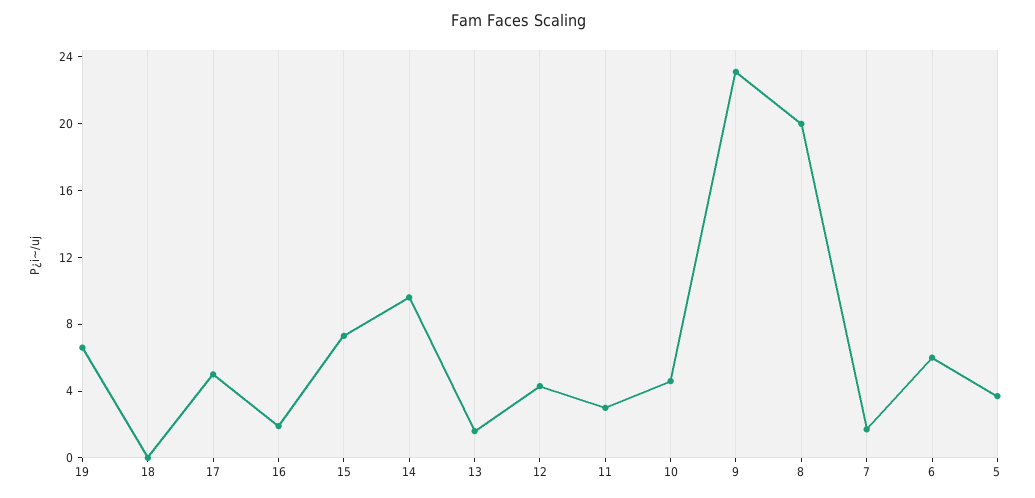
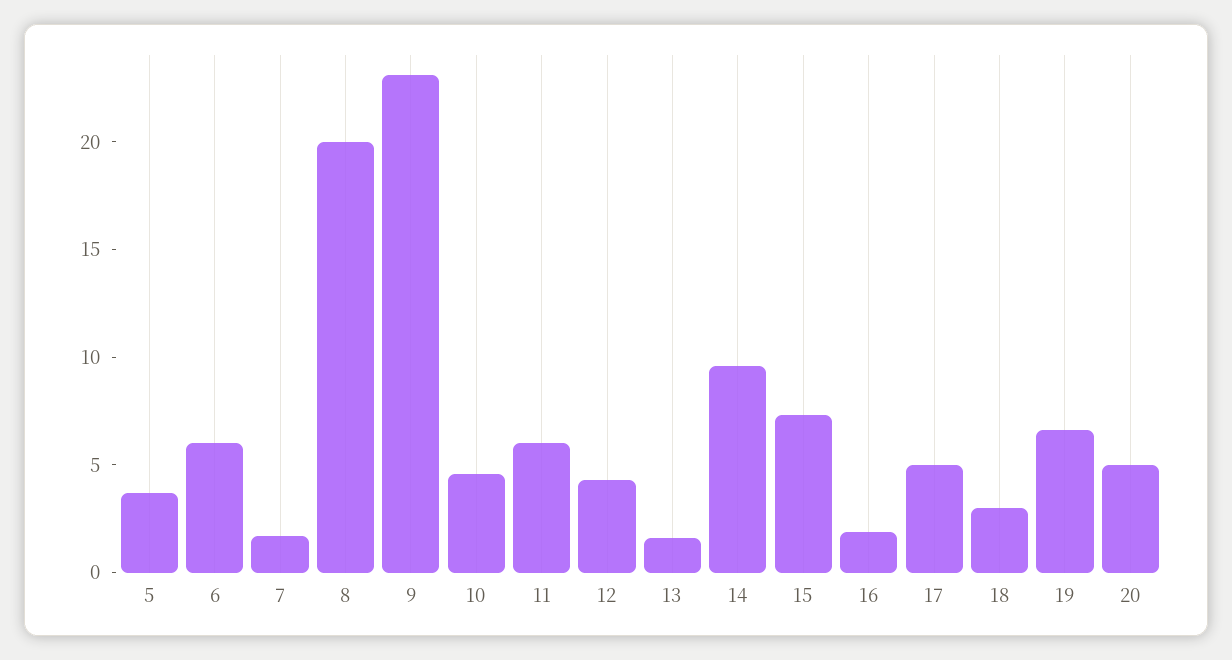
  {
    "19": 7,
-   "18": 0,
+   "18": 3,
    "17": 5,
    "16": 2,
    "15": 7,
    "14": 10,
    "13": 2,
    "12": 4,
-   "11": 3,
+   "11": 6,
    "10": 5,
    "9": 23,
    "8": 20,
    "7": 2,
    "6": 6,
-   "5": 4
+   "5": 4,
+   "20": 5
  }

